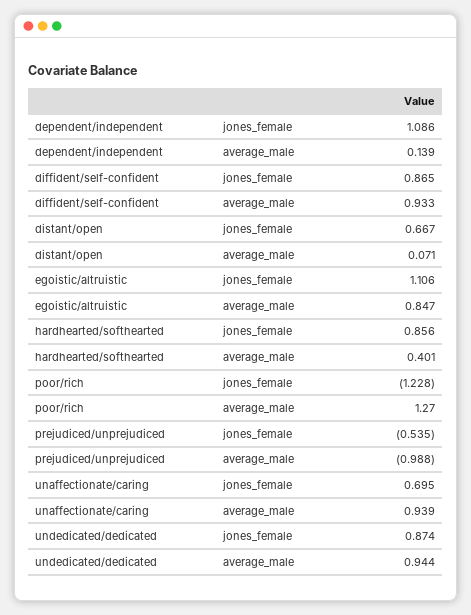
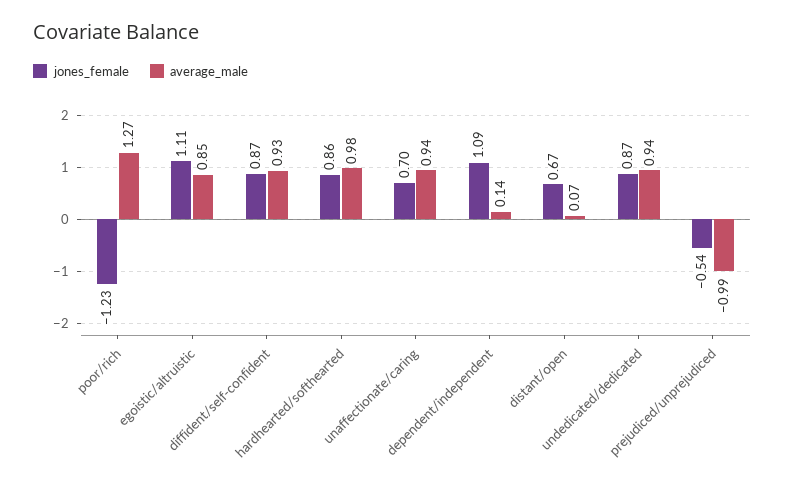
  {
    "jones_female": {
      "dependent/independent": 1.086,
      "diffident/self-confident": 0.865,
      "distant/open": 0.667,
      "egoistic/altruistic": 1.106,
      "hardhearted/softhearted": 0.856,
      "poor/rich": -1.228,
      "prejudiced/unprejudiced": -0.535,
      "unaffectionate/caring": 0.695,
      "undedicated/dedicated": 0.874
    },
    "average_male": {
      "dependent/independent": 0.139,
      "diffident/self-confident": 0.933,
      "distant/open": 0.071,
      "egoistic/altruistic": 0.847,
-     "hardhearted/softhearted": 0.401,
+     "hardhearted/softhearted": 0.98,
      "poor/rich": 1.27,
      "prejudiced/unprejudiced": -0.988,
      "unaffectionate/caring": 0.939,
      "undedicated/dedicated": 0.944
    }
  }

